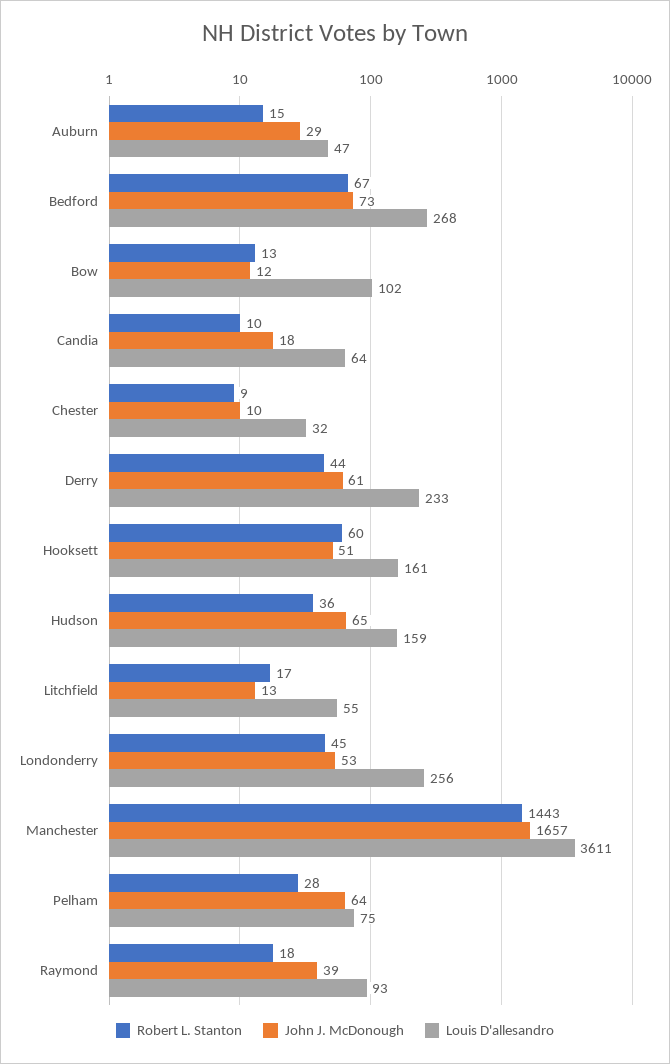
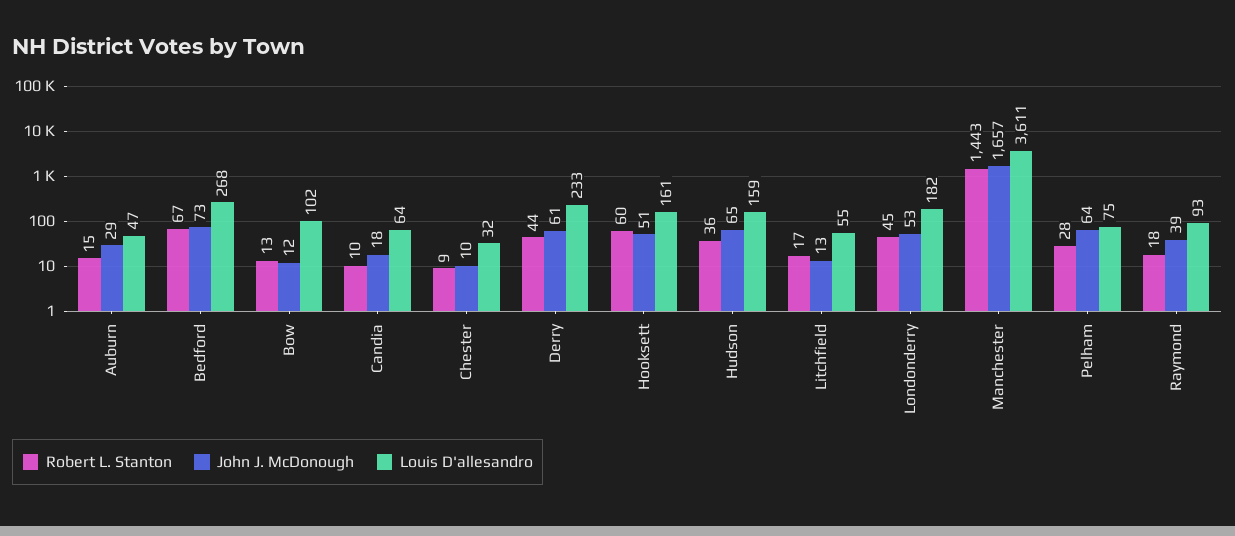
  {
    "Robert L. Stanton": {
      "Auburn": 15,
      "Bedford": 67,
      "Bow": 13,
      "Candia": 10,
      "Chester": 9,
      "Derry": 44,
      "Hooksett": 60,
      "Hudson": 36,
      "Litchfield": 17,
      "Londonderry": 45,
      "Manchester": 1443,
      "Pelham": 28,
      "Raymond": 18
    },
    "John J. McDonough": {
      "Auburn": 29,
      "Bedford": 73,
      "Bow": 12,
      "Candia": 18,
      "Chester": 10,
      "Derry": 61,
      "Hooksett": 51,
      "Hudson": 65,
      "Litchfield": 13,
      "Londonderry": 53,
      "Manchester": 1657,
      "Pelham": 64,
      "Raymond": 39
    },
    "Louis D'allesandro": {
      "Auburn": 47,
      "Bedford": 268,
      "Bow": 102,
      "Candia": 64,
      "Chester": 32,
      "Derry": 233,
      "Hooksett": 161,
      "Hudson": 159,
      "Litchfield": 55,
-     "Londonderry": 256,
+     "Londonderry": 182,
      "Manchester": 3611,
      "Pelham": 75,
      "Raymond": 93
    }
  }

